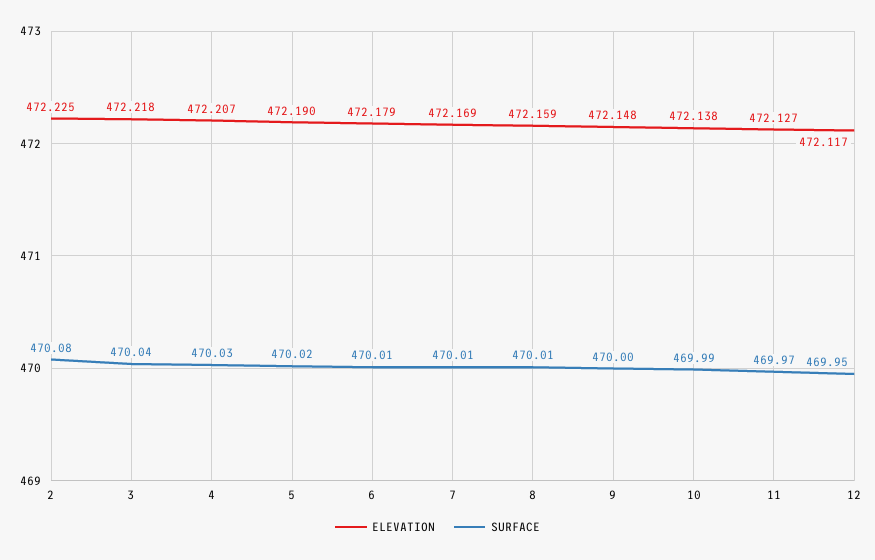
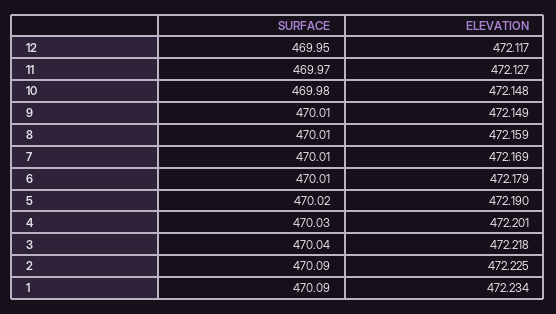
  {
    "ELEVATION": {
      "2": 472.225,
      "3": 472.218,
-     "4": 472.207,
+     "4": 472.201,
      "5": 472.19,
      "6": 472.179,
      "7": 472.169,
      "8": 472.159,
-     "9": 472.148,
+     "9": 472.149,
-     "10": 472.138,
+     "10": 472.148,
      "11": 472.127,
-     "12": 472.117
+     "12": 472.117,
+     "1": 472.234
    },
    "SURFACE": {
-     "2": 470.08,
+     "2": 470.09,
      "3": 470.04,
      "4": 470.03,
      "5": 470.02,
      "6": 470.01,
      "7": 470.01,
      "8": 470.01,
-     "9": 470,
+     "9": 470.01,
-     "10": 469.99,
+     "10": 469.98,
      "11": 469.97,
-     "12": 469.95
+     "12": 469.95,
+     "1": 470.09
    }
  }

